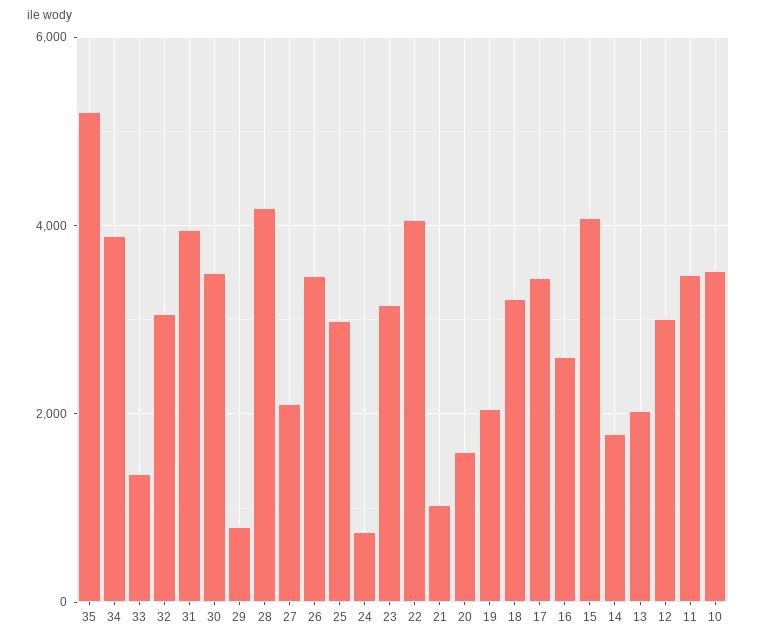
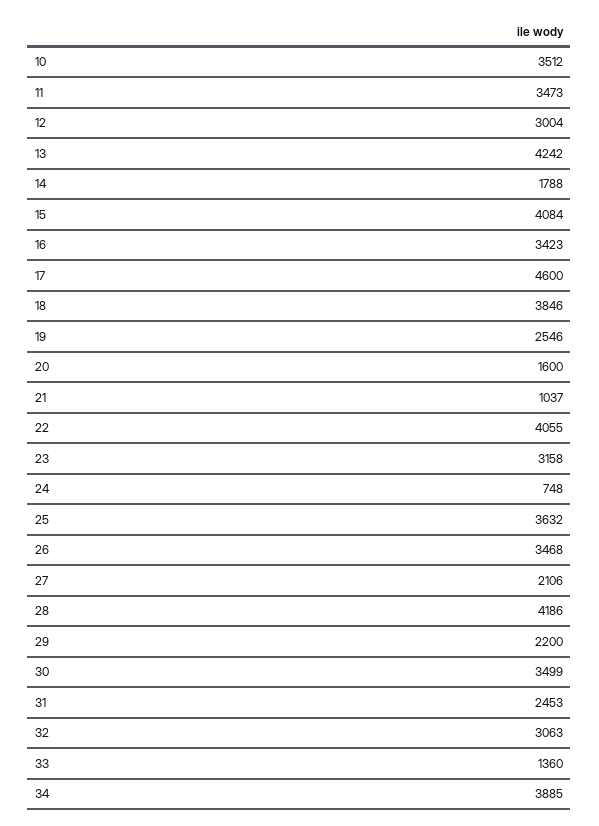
  {
-   "35": 5200,
    "34": 3885,
    "33": 1360,
    "32": 3063,
-   "31": 4000,
+   "31": 2453,
    "30": 3499,
-   "29": 800,
+   "29": 2200,
    "28": 4186,
    "27": 2106,
    "26": 3468,
-   "25": 3000,
+   "25": 3632,
    "24": 748,
    "23": 3158,
    "22": 4055,
    "21": 1037,
    "20": 1600,
-   "19": 2000,
+   "19": 2546,
-   "18": 3200,
+   "18": 3846,
-   "17": 3400,
+   "17": 4600,
-   "16": 2600,
+   "16": 3423,
    "15": 4084,
    "14": 1788,
-   "13": 2000,
+   "13": 4242,
    "12": 3004,
    "11": 3473,
    "10": 3512
  }

